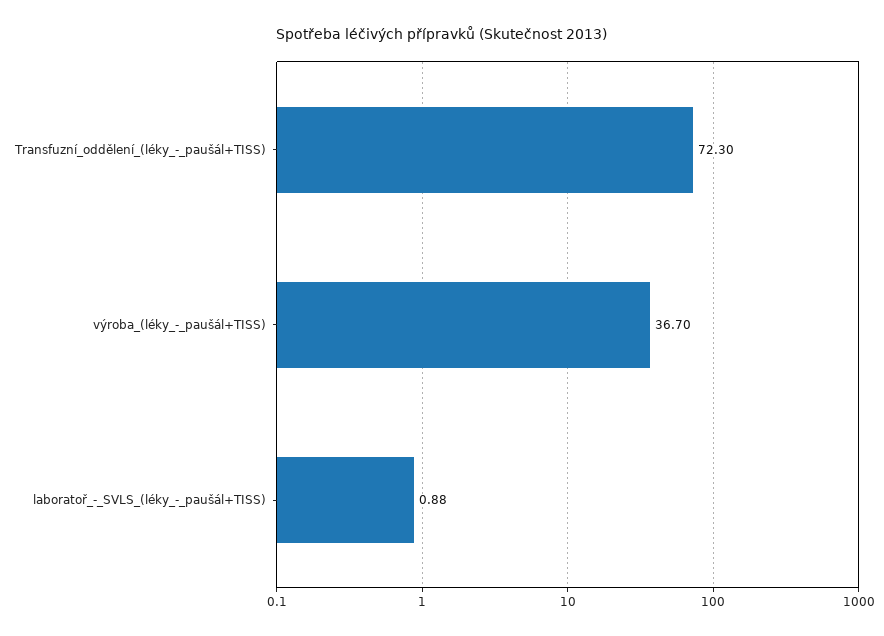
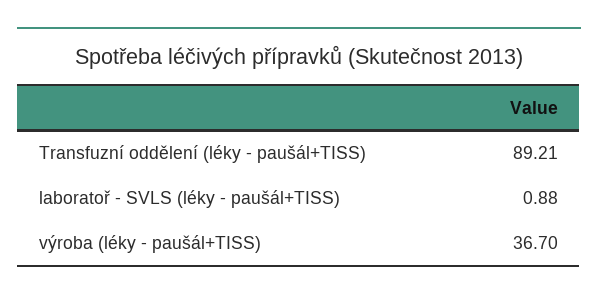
  {
-   "Transfuzní_oddělení_(léky_-_paušál+TISS)": 72.3,
+   "Transfuzní_oddělení_(léky_-_paušál+TISS)": 89.21,
    "výroba_(léky_-_paušál+TISS)": 36.7,
    "laboratoř_-_SVLS_(léky_-_paušál+TISS)": 0.88
  }

